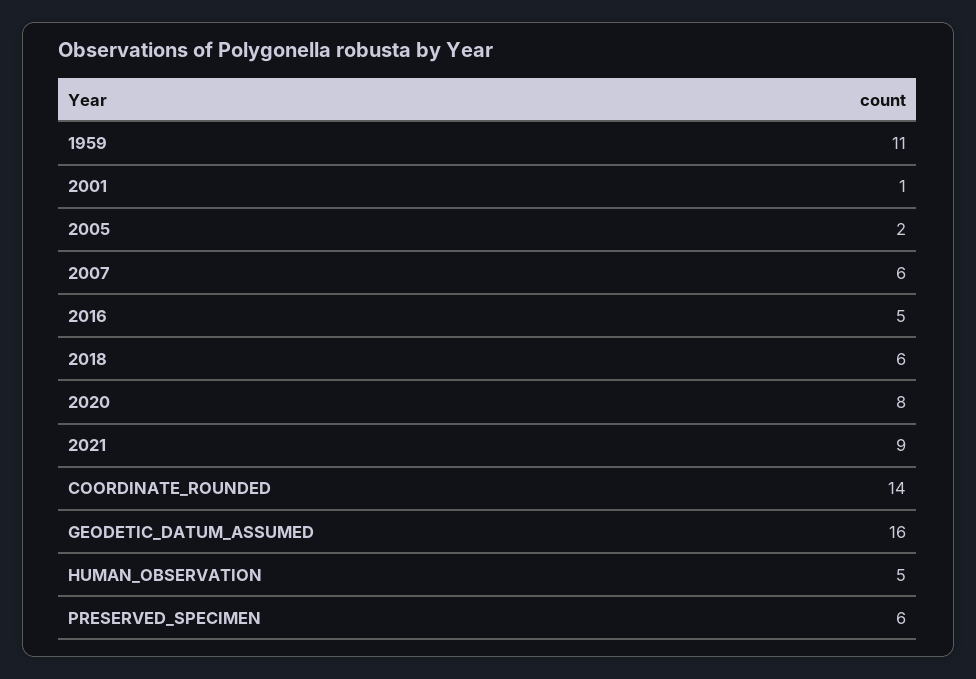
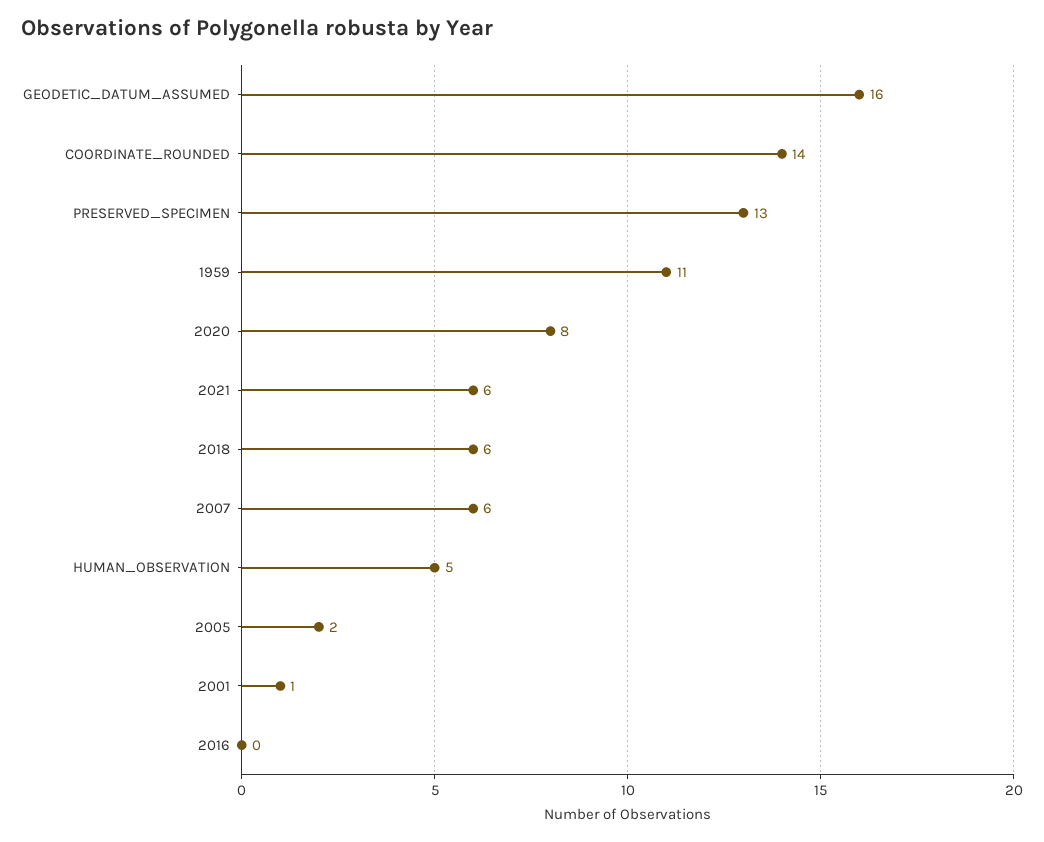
  {
    "1959": 11,
    "2001": 1,
    "2005": 2,
    "2007": 6,
-   "2016": 5,
+   "2016": 0,
    "2018": 6,
    "2020": 8,
-   "2021": 9,
+   "2021": 6,
    "COORDINATE_ROUNDED": 14,
    "GEODETIC_DATUM_ASSUMED": 16,
    "HUMAN_OBSERVATION": 5,
-   "PRESERVED_SPECIMEN": 6
+   "PRESERVED_SPECIMEN": 13
  }

